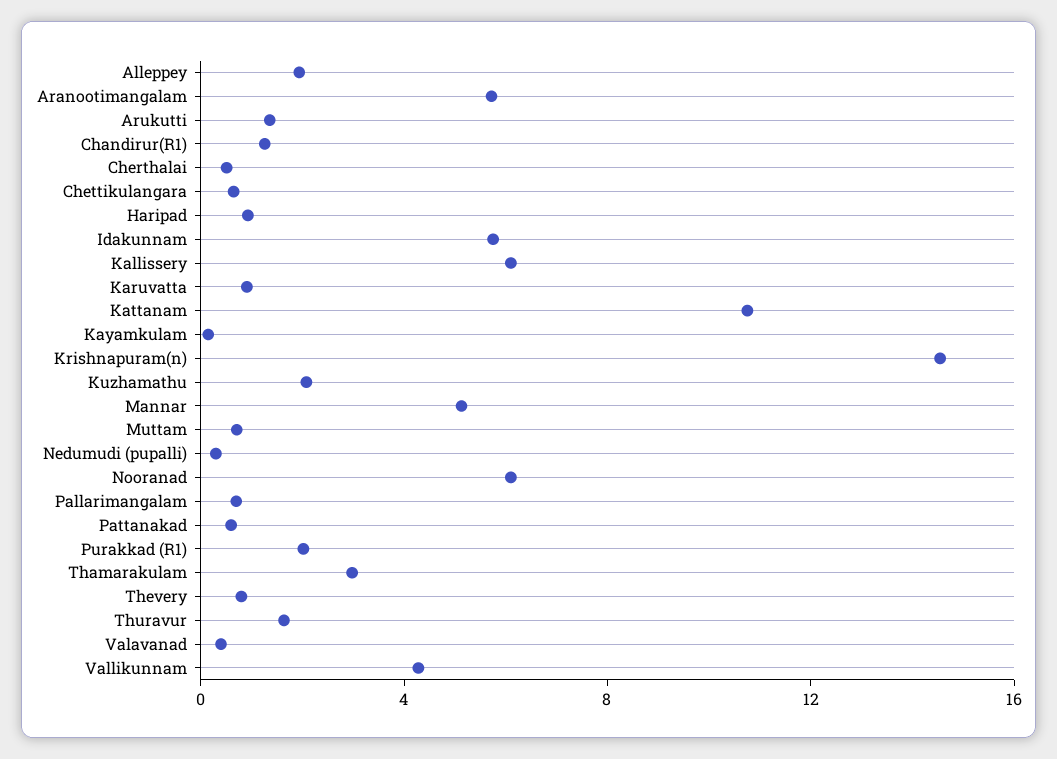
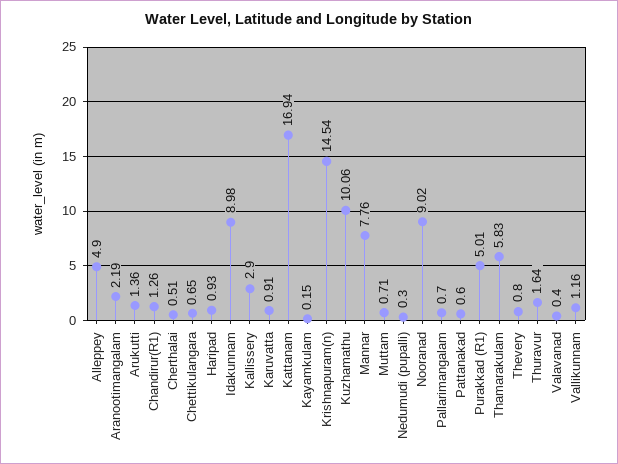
  {
-   "Alleppey": 2,
+   "Alleppey": 4.9,
-   "Aranootimangalam": 6,
+   "Aranootimangalam": 2.19,
    "Arukutti": 1.36,
    "Chandirur(R1)": 1.26,
    "Cherthalai": 0.51,
    "Chettikulangara": 0.65,
    "Haripad": 0.93,
-   "Idakunnam": 6,
+   "Idakunnam": 8.98,
-   "Kallissery": 6,
+   "Kallissery": 2.9,
    "Karuvatta": 0.91,
-   "Kattanam": 11,
+   "Kattanam": 16.94,
    "Kayamkulam": 0.15,
    "Krishnapuram(n)": 14.54,
-   "Kuzhamathu": 2,
+   "Kuzhamathu": 10.06,
-   "Mannar": 5,
+   "Mannar": 7.76,
    "Muttam": 0.71,
    "Nedumudi (pupalli)": 0.3,
-   "Nooranad": 6,
+   "Nooranad": 9.02,
    "Pallarimangalam": 0.7,
    "Pattanakad": 0.6,
-   "Purakkad (R1)": 2,
+   "Purakkad (R1)": 5.01,
-   "Thamarakulam": 3,
+   "Thamarakulam": 5.83,
    "Thevery": 0.8,
    "Thuravur": 1.64,
    "Valavanad": 0.4,
-   "Vallikunnam": 4
+   "Vallikunnam": 1.16
  }

